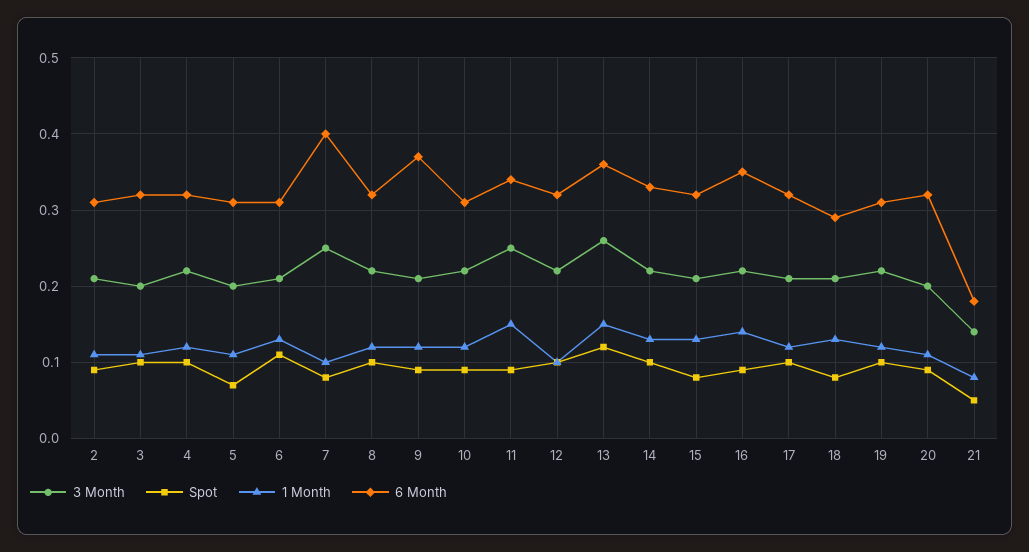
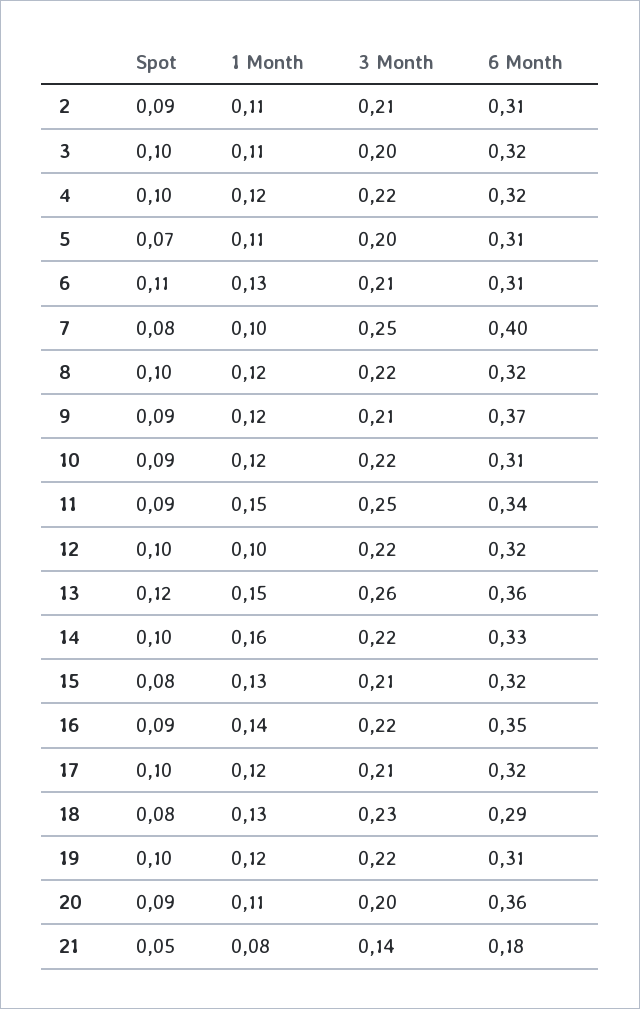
  {
    "3 Month": {
      "2": 0.21,
      "3": 0.2,
      "4": 0.22,
      "5": 0.2,
      "6": 0.21,
      "7": 0.25,
      "8": 0.22,
      "9": 0.21,
      "10": 0.22,
      "11": 0.25,
      "12": 0.22,
      "13": 0.26,
      "14": 0.22,
      "15": 0.21,
      "16": 0.22,
      "17": 0.21,
-     "18": 0.21,
+     "18": 0.23,
      "19": 0.22,
      "20": 0.2,
      "21": 0.14
    },
    "Spot": {
      "2": 0.09,
      "3": 0.1,
      "4": 0.1,
      "5": 0.07,
      "6": 0.11,
      "7": 0.08,
      "8": 0.1,
      "9": 0.09,
      "10": 0.09,
      "11": 0.09,
      "12": 0.1,
      "13": 0.12,
      "14": 0.1,
      "15": 0.08,
      "16": 0.09,
      "17": 0.1,
      "18": 0.08,
      "19": 0.1,
      "20": 0.09,
      "21": 0.05
    },
    "1 Month": {
      "2": 0.11,
      "3": 0.11,
      "4": 0.12,
      "5": 0.11,
      "6": 0.13,
      "7": 0.1,
      "8": 0.12,
      "9": 0.12,
      "10": 0.12,
      "11": 0.15,
      "12": 0.1,
      "13": 0.15,
-     "14": 0.13,
+     "14": 0.16,
      "15": 0.13,
      "16": 0.14,
      "17": 0.12,
      "18": 0.13,
      "19": 0.12,
      "20": 0.11,
      "21": 0.08
    },
    "6 Month": {
      "2": 0.31,
      "3": 0.32,
      "4": 0.32,
      "5": 0.31,
      "6": 0.31,
      "7": 0.4,
      "8": 0.32,
      "9": 0.37,
      "10": 0.31,
      "11": 0.34,
      "12": 0.32,
      "13": 0.36,
      "14": 0.33,
      "15": 0.32,
      "16": 0.35,
      "17": 0.32,
      "18": 0.29,
      "19": 0.31,
-     "20": 0.32,
+     "20": 0.36,
      "21": 0.18
    }
  }

